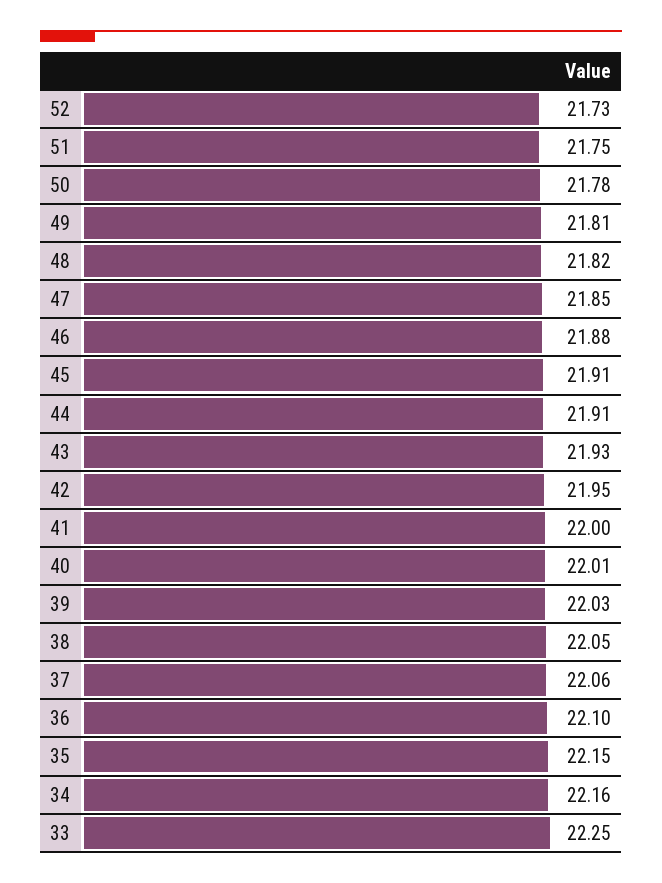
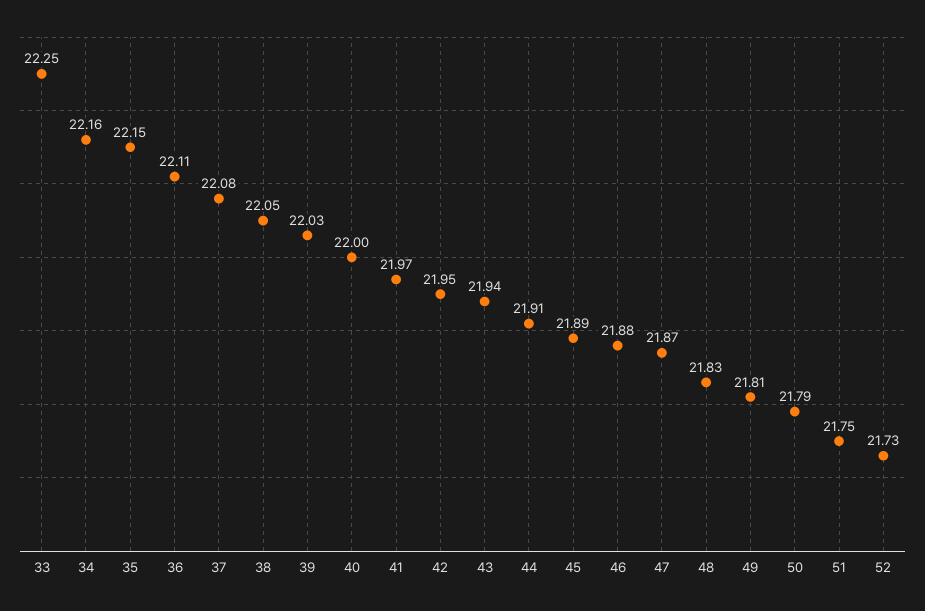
  {
    "52": 21.73,
    "51": 21.75,
-   "50": 21.78,
+   "50": 21.79,
    "49": 21.81,
-   "48": 21.82,
+   "48": 21.83,
-   "47": 21.85,
+   "47": 21.87,
    "46": 21.88,
-   "45": 21.91,
+   "45": 21.89,
    "44": 21.91,
-   "43": 21.93,
+   "43": 21.94,
    "42": 21.95,
-   "41": 22,
+   "41": 21.97,
-   "40": 22.01,
+   "40": 22,
    "39": 22.03,
    "38": 22.05,
-   "37": 22.06,
+   "37": 22.08,
-   "36": 22.1,
+   "36": 22.11,
    "35": 22.15,
    "34": 22.16,
    "33": 22.25
  }

